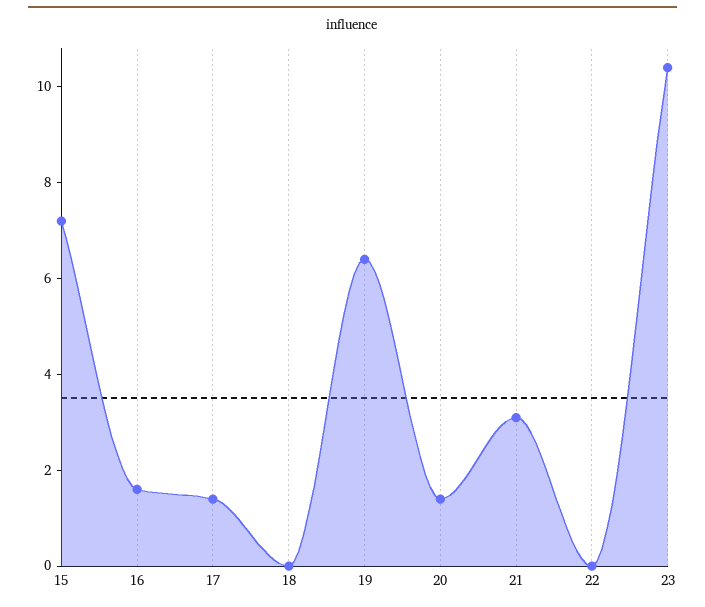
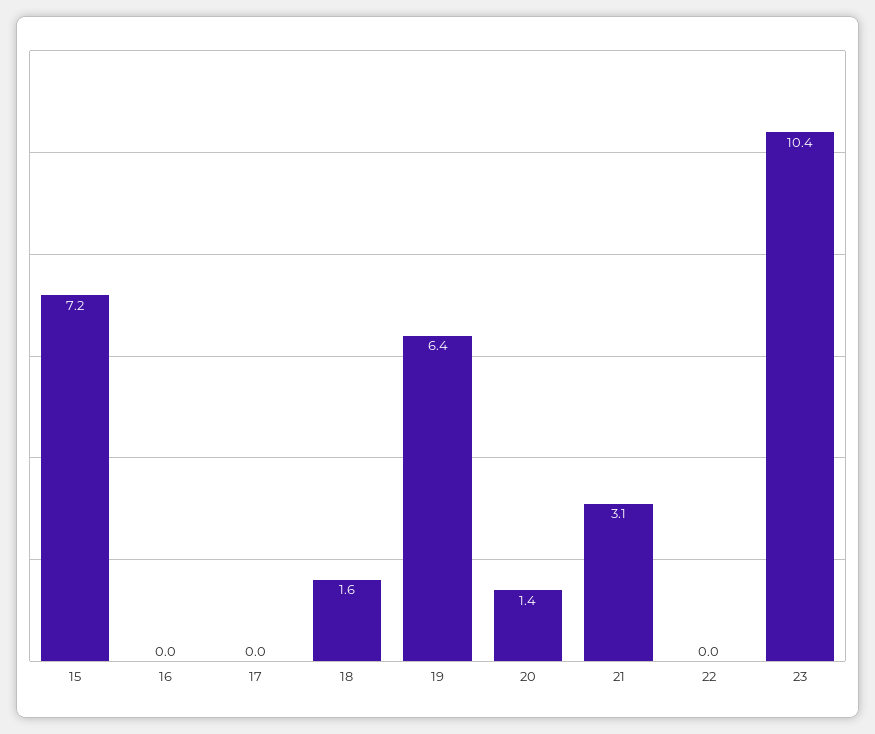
  {
    "15": 7.2,
-   "16": 1.5,
+   "16": 0,
-   "17": 1.5,
+   "17": 0,
-   "18": 0,
+   "18": 1.6,
    "19": 6.4,
    "20": 1.4,
    "21": 3.1,
    "22": 0,
    "23": 10.4
  }

